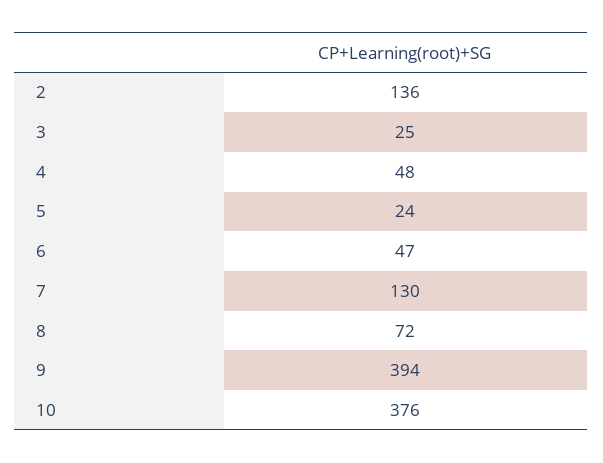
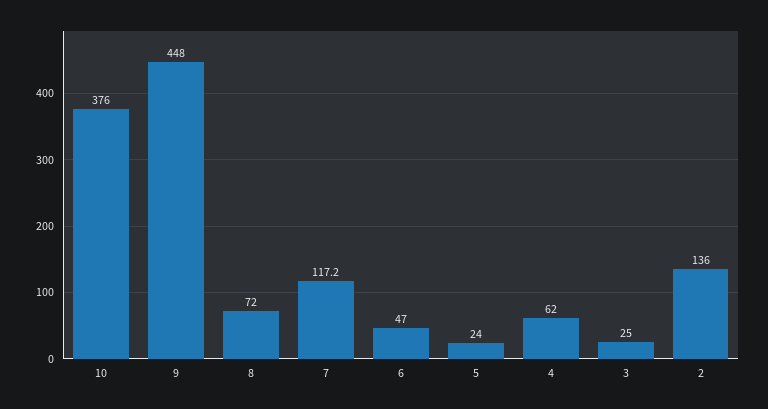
  {
    "2": 136,
    "3": 25,
-   "4": 48,
+   "4": 62,
    "5": 24,
    "6": 47,
-   "7": 130,
+   "7": 117.2,
    "8": 72,
-   "9": 394,
+   "9": 448,
    "10": 376
  }

